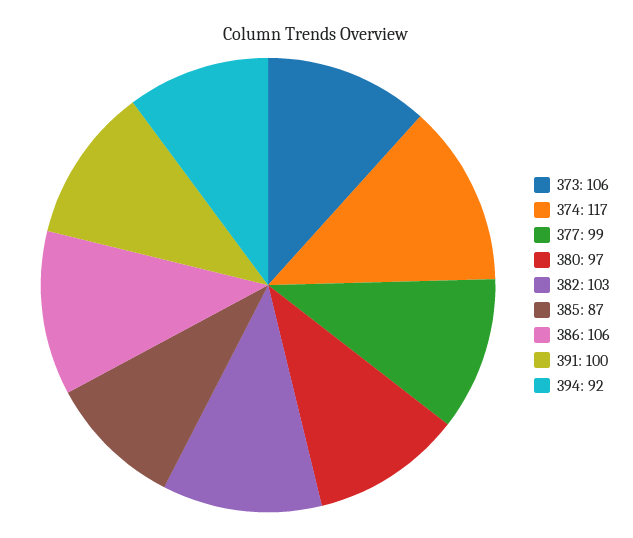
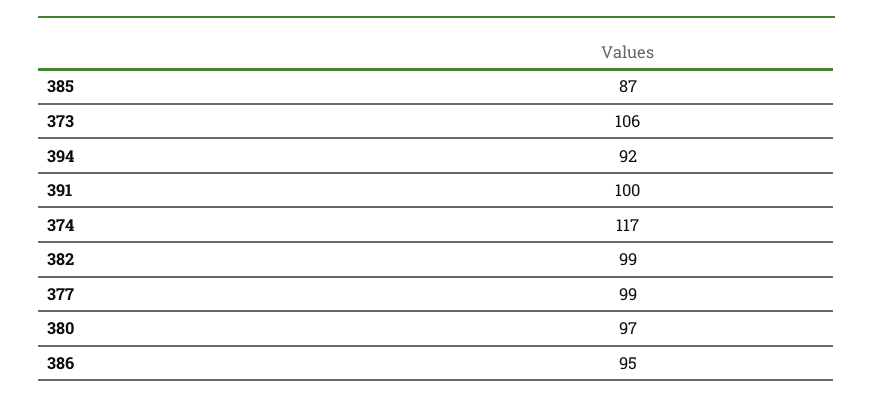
  {
    "373": 106,
    "374": 117,
    "377": 99,
    "380": 97,
-   "382": 103,
+   "382": 99,
    "385": 87,
-   "386": 106,
+   "386": 95,
    "391": 100,
    "394": 92
  }

